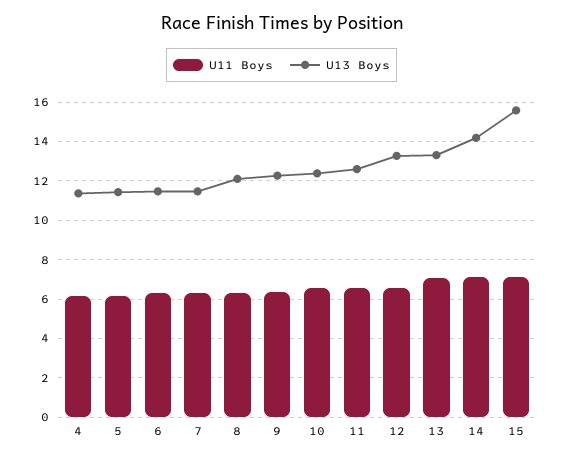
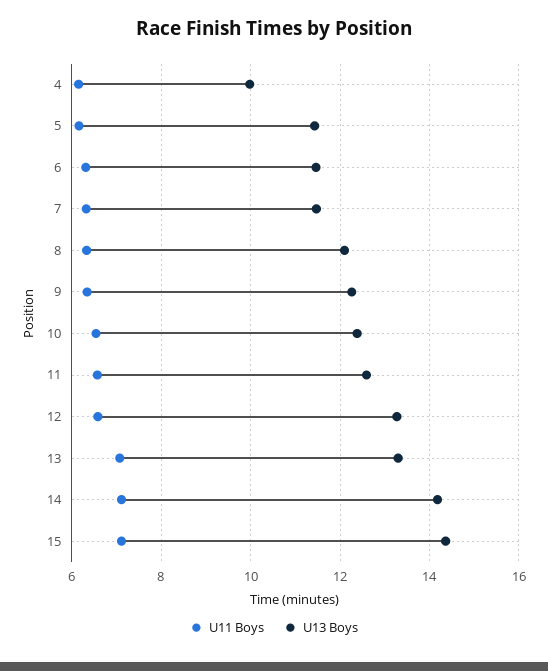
  {
    "U11 Boys": {
      "4": 6.2,
      "5": 6.2,
      "6": 6.4,
      "7": 6.4,
      "8": 6.4,
      "9": 6.4,
      "10": 6.6,
      "11": 6.6,
      "12": 6.6,
      "13": 7,
      "14": 7.2,
      "15": 7.2
    },
    "U13 Boys": {
-     "4": 11.5,
+     "4": 10,
      "5": 11.4,
      "6": 11.4,
      "7": 11.4,
      "8": 12.2,
      "9": 12.2,
      "10": 12.4,
      "11": 12.6,
      "12": 13.2,
      "13": 13.4,
      "14": 14.2,
-     "15": 15.5
+     "15": 14.4
    }
  }

